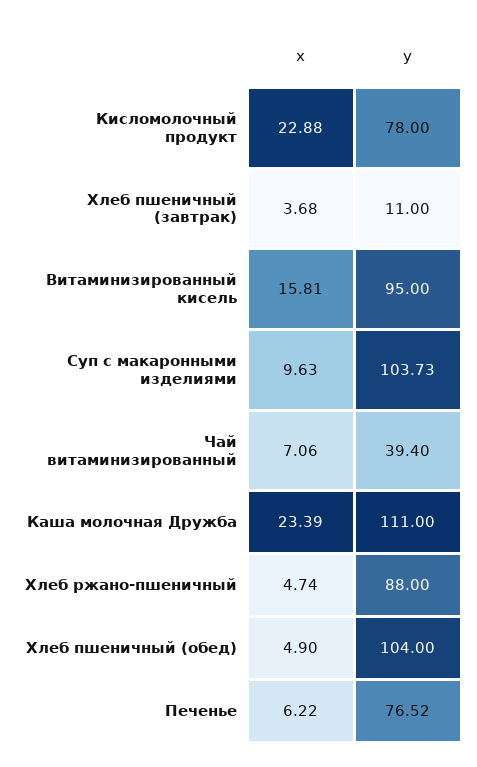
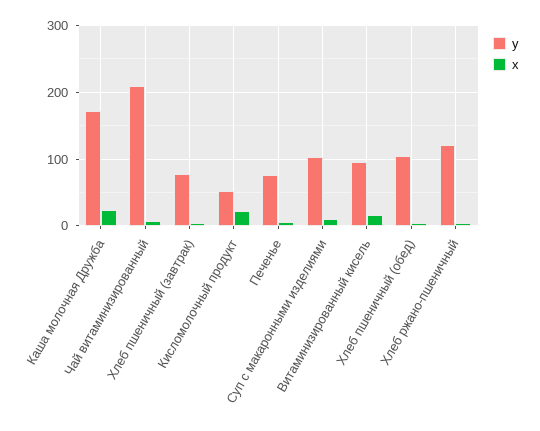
  {
    "x": {
      "Кисломолочный продукт": 22.88,
      "Хлеб пшеничный (завтрак)": 3.68,
      "Витаминизированный кисель": 15.81,
      "Суп с макаронными изделиями": 9.63,
      "Чай витаминизированный": 7.06,
      "Каша молочная Дружба": 23.39,
      "Хлеб ржано-пшеничный": 4.74,
      "Хлеб пшеничный (обед)": 4.9,
      "Печенье": 6.22
    },
    "y": {
-     "Кисломолочный продукт": 78,
+     "Кисломолочный продукт": 50,
-     "Хлеб пшеничный (завтрак)": 11,
+     "Хлеб пшеничный (завтрак)": 80,
      "Витаминизированный кисель": 95,
      "Суп с макаронными изделиями": 103.73,
-     "Чай витаминизированный": 39.4,
+     "Чай витаминизированный": 210,
-     "Каша молочная Дружба": 111,
+     "Каша молочная Дружба": 170,
-     "Хлеб ржано-пшеничный": 88,
+     "Хлеб ржано-пшеничный": 120,
      "Хлеб пшеничный (обед)": 104,
      "Печенье": 76.52
    }
  }

